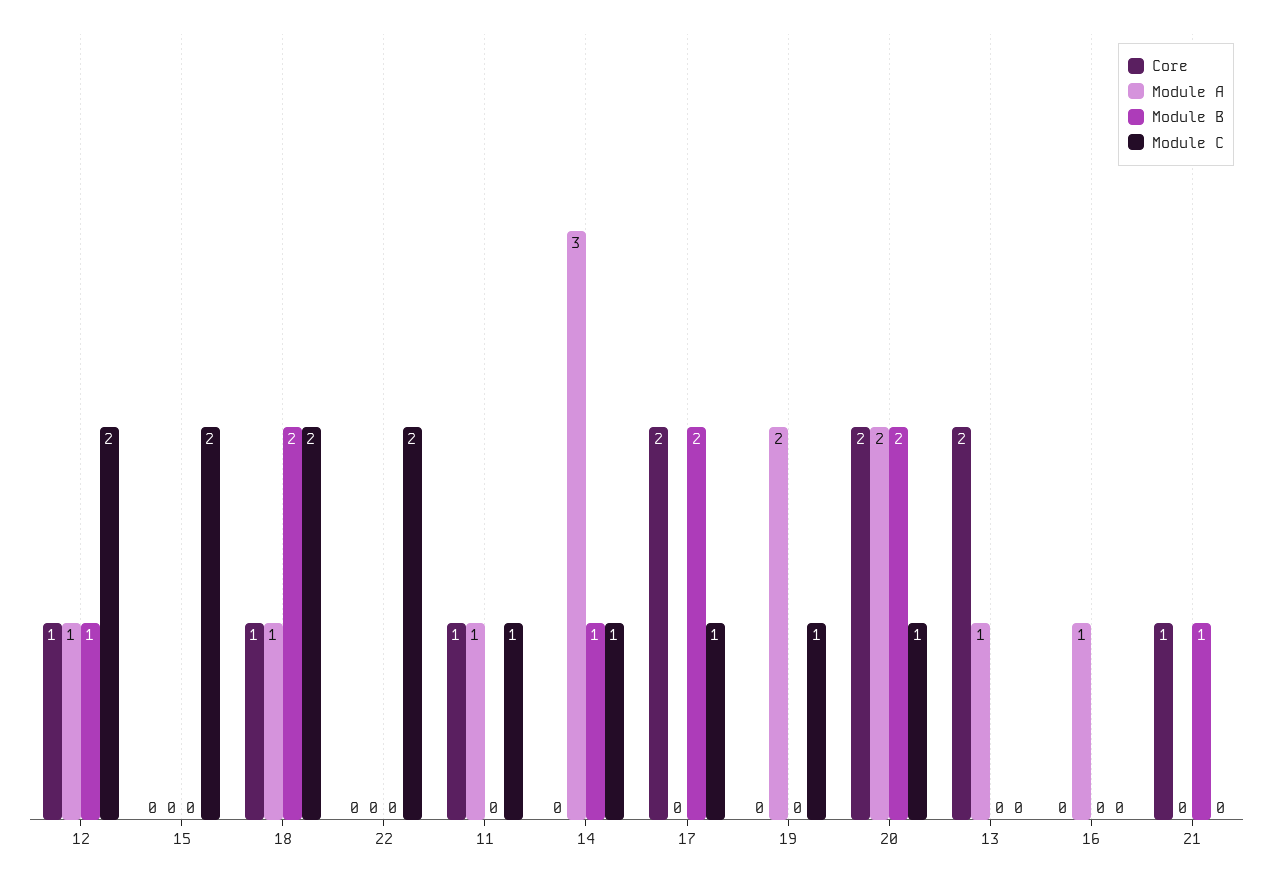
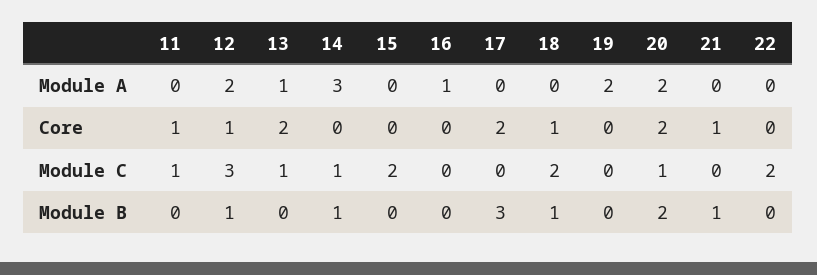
  {
    "Core": {
      "12": 1,
      "15": 0,
      "18": 1,
      "22": 0,
      "11": 1,
      "14": 0,
      "17": 2,
      "19": 0,
      "20": 2,
      "13": 2,
      "16": 0,
      "21": 1
    },
    "Module A": {
-     "12": 1,
+     "12": 2,
      "15": 0,
-     "18": 1,
+     "18": 0,
      "22": 0,
-     "11": 1,
+     "11": 0,
      "14": 3,
      "17": 0,
      "19": 2,
      "20": 2,
      "13": 1,
      "16": 1,
      "21": 0
    },
    "Module B": {
      "12": 1,
      "15": 0,
-     "18": 2,
+     "18": 1,
      "22": 0,
      "11": 0,
      "14": 1,
-     "17": 2,
+     "17": 3,
      "19": 0,
      "20": 2,
      "13": 0,
      "16": 0,
      "21": 1
    },
    "Module C": {
-     "12": 2,
+     "12": 3,
      "15": 2,
      "18": 2,
      "22": 2,
      "11": 1,
      "14": 1,
-     "17": 1,
+     "17": 0,
-     "19": 1,
+     "19": 0,
      "20": 1,
-     "13": 0,
+     "13": 1,
      "16": 0,
      "21": 0
    }
  }

